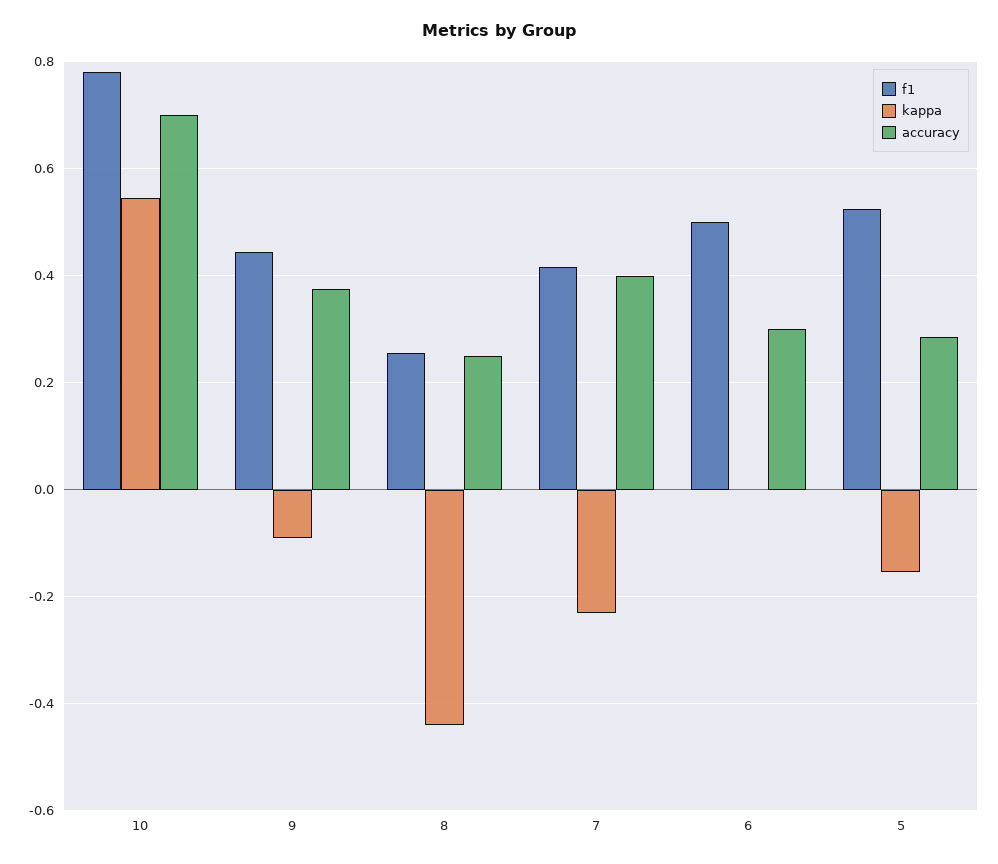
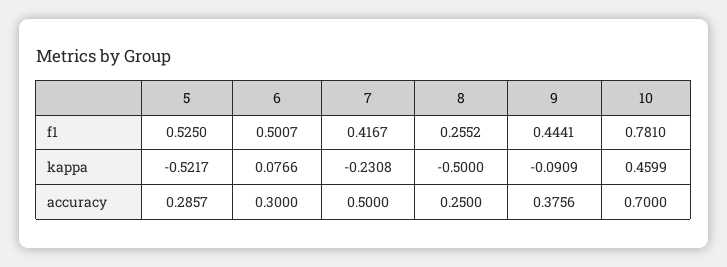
  {
    "f1": {
      "10": 0.781,
      "9": 0.4441,
      "8": 0.2552,
      "7": 0.4167,
      "6": 0.5007,
      "5": 0.525
    },
    "kappa": {
-     "10": 0.54,
+     "10": 0.4599,
      "9": -0.0909,
-     "8": -0.44,
+     "8": -0.5,
      "7": -0.2308,
-     "6": 0,
+     "6": 0.0766,
-     "5": -0.16
+     "5": -0.5217
    },
    "accuracy": {
      "10": 0.7,
      "9": 0.3756,
      "8": 0.25,
-     "7": 0.4,
+     "7": 0.5,
      "6": 0.3,
      "5": 0.2857
    }
  }

